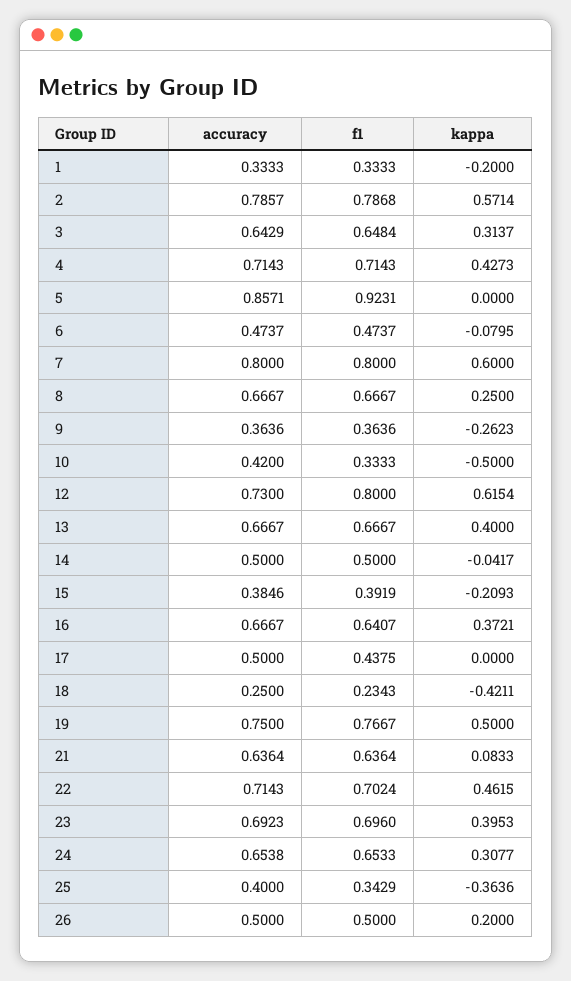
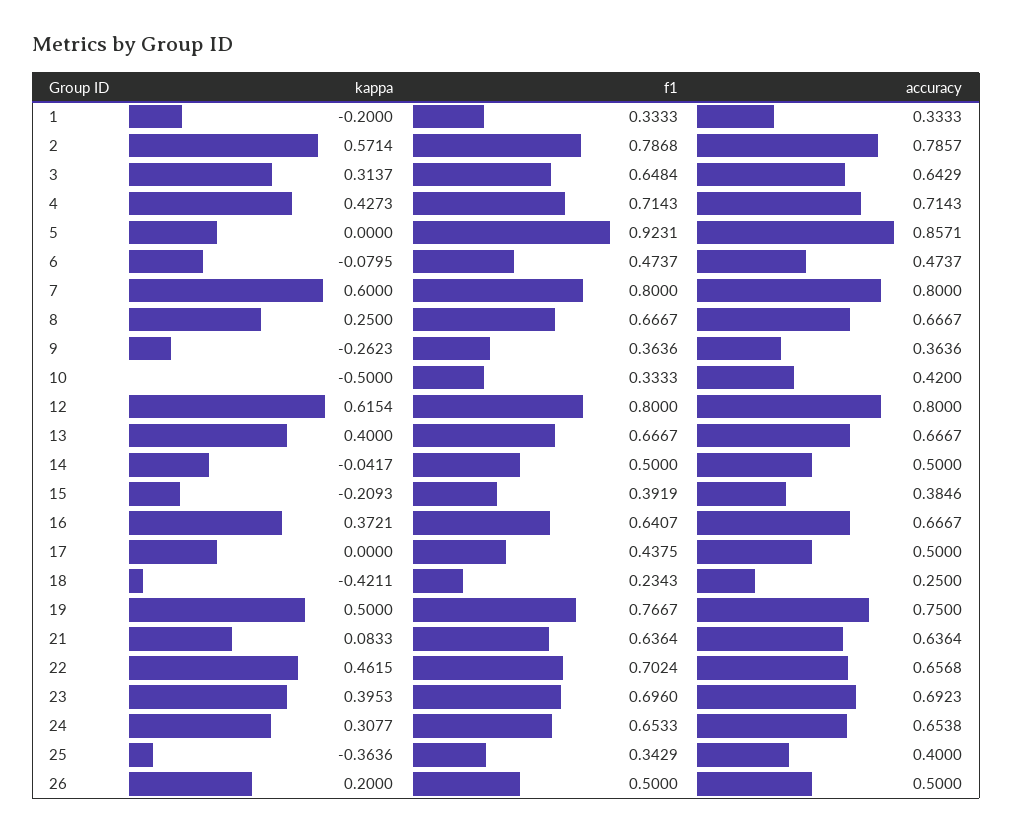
  {
    "accuracy": {
      "1": 0.3333,
      "2": 0.7857,
      "3": 0.6429,
      "4": 0.7143,
      "5": 0.8571,
      "6": 0.4737,
      "7": 0.8,
      "8": 0.6667,
      "9": 0.3636,
      "10": 0.42,
-     "12": 0.73,
+     "12": 0.8,
      "13": 0.6667,
      "14": 0.5,
      "15": 0.3846,
      "16": 0.6667,
      "17": 0.5,
      "18": 0.25,
      "19": 0.75,
      "21": 0.6364,
-     "22": 0.7143,
+     "22": 0.6568,
      "23": 0.6923,
      "24": 0.6538,
      "25": 0.4,
      "26": 0.5
    },
    "f1": {
      "1": 0.3333,
      "2": 0.7868,
      "3": 0.6484,
      "4": 0.7143,
      "5": 0.9231,
      "6": 0.4737,
      "7": 0.8,
      "8": 0.6667,
      "9": 0.3636,
      "10": 0.3333,
      "12": 0.8,
      "13": 0.6667,
      "14": 0.5,
      "15": 0.3919,
      "16": 0.6407,
      "17": 0.4375,
      "18": 0.2343,
      "19": 0.7667,
      "21": 0.6364,
      "22": 0.7024,
      "23": 0.696,
      "24": 0.6533,
      "25": 0.3429,
      "26": 0.5
    },
    "kappa": {
      "1": -0.2,
      "2": 0.5714,
      "3": 0.3137,
      "4": 0.4273,
      "5": 0,
      "6": -0.0795,
      "7": 0.6,
      "8": 0.25,
      "9": -0.2623,
      "10": -0.5,
      "12": 0.6154,
      "13": 0.4,
      "14": -0.0417,
      "15": -0.2093,
      "16": 0.3721,
      "17": 0,
      "18": -0.4211,
      "19": 0.5,
      "21": 0.0833,
      "22": 0.4615,
      "23": 0.3953,
      "24": 0.3077,
      "25": -0.3636,
      "26": 0.2
    }
  }

